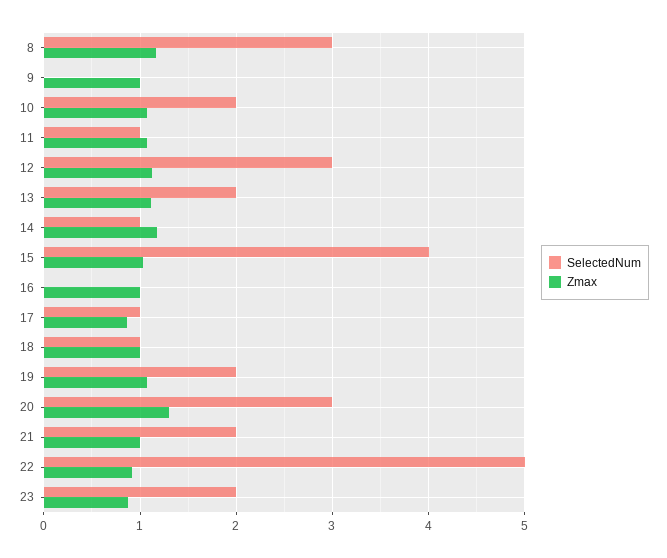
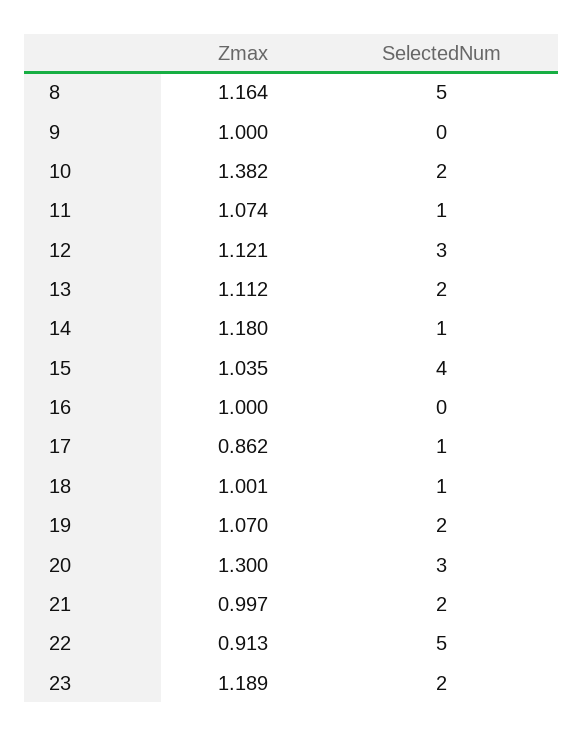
  {
    "SelectedNum": {
-     "8": 3,
+     "8": 5,
      "9": 0,
      "10": 2,
      "11": 1,
      "12": 3,
      "13": 2,
      "14": 1,
      "15": 4,
      "16": 0,
      "17": 1,
      "18": 1,
      "19": 2,
      "20": 3,
      "21": 2,
      "22": 5,
      "23": 2
    },
    "Zmax": {
      "8": 1.164,
      "9": 1,
-     "10": 1.1,
+     "10": 1.382,
      "11": 1.074,
      "12": 1.121,
      "13": 1.112,
      "14": 1.18,
      "15": 1.035,
      "16": 1,
      "17": 0.862,
      "18": 1.001,
      "19": 1.07,
      "20": 1.3,
      "21": 0.997,
      "22": 0.913,
-     "23": 0.9
+     "23": 1.189
    }
  }

